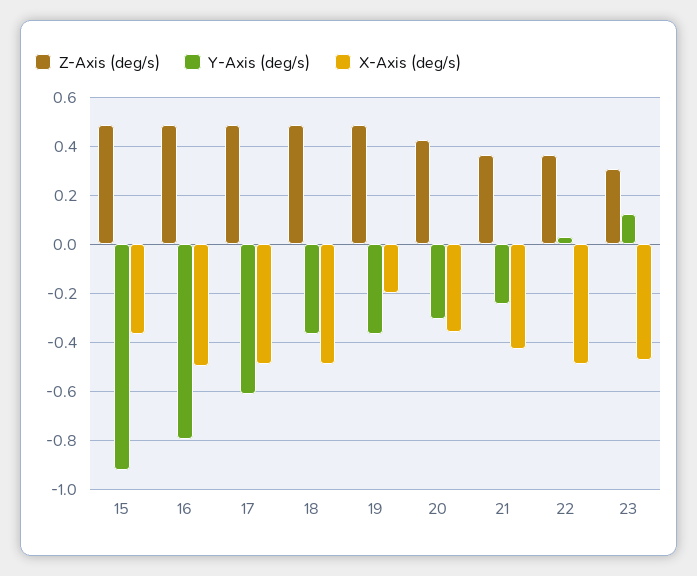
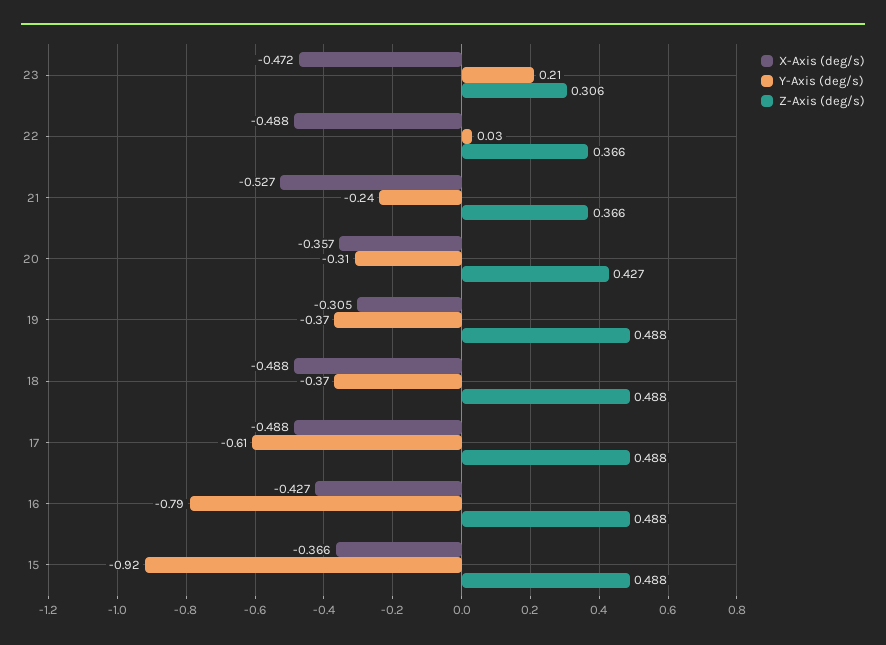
  {
    "Z-Axis (deg/s)": {
      "15": 0.488,
      "16": 0.488,
      "17": 0.488,
      "18": 0.488,
      "19": 0.488,
      "20": 0.427,
      "21": 0.366,
      "22": 0.366,
      "23": 0.306
    },
    "Y-Axis (deg/s)": {
      "15": -0.92,
      "16": -0.79,
      "17": -0.61,
      "18": -0.37,
      "19": -0.37,
      "20": -0.31,
      "21": -0.24,
      "22": 0.03,
-     "23": 0.125
+     "23": 0.21
    },
    "X-Axis (deg/s)": {
      "15": -0.366,
-     "16": -0.5,
+     "16": -0.427,
      "17": -0.488,
      "18": -0.488,
-     "19": -0.2,
+     "19": -0.305,
      "20": -0.357,
-     "21": -0.425,
+     "21": -0.527,
      "22": -0.488,
      "23": -0.472
    }
  }

